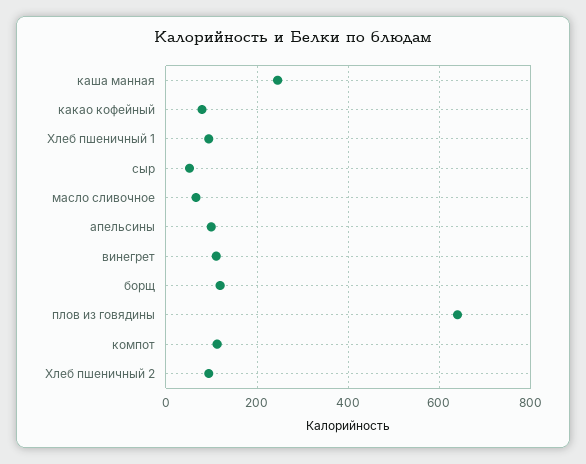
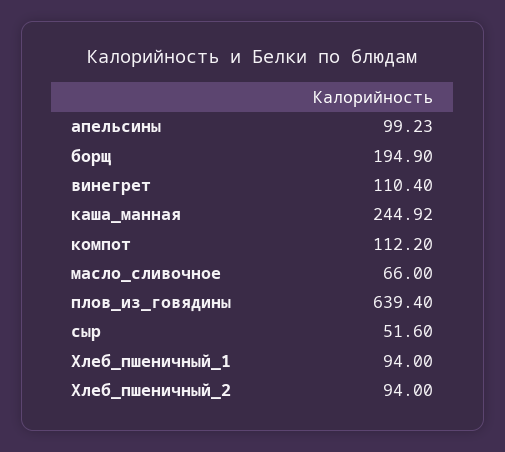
  {
    "каша манная": 244.92,
-   "какао кофейный": 80,
    "Хлеб пшеничный 1": 94,
    "сыр": 51.6,
    "масло сливочное": 66,
    "апельсины": 99.23,
    "винегрет": 110.4,
-   "борщ": 120,
+   "борщ": 194.9,
    "плов из говядины": 639.4,
    "компот": 112.2,
    "Хлеб пшеничный 2": 94
  }

